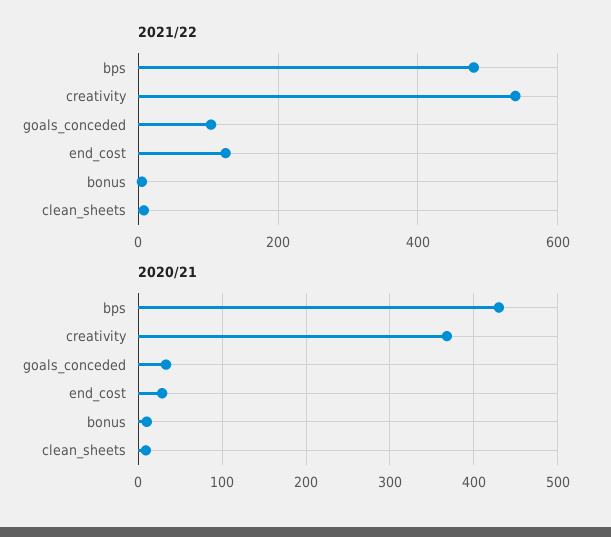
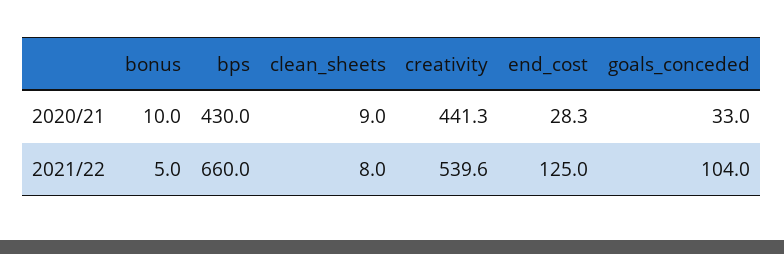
  {
    "2021/22": {
-     "bps": 480,
+     "bps": 660,
      "creativity": 539.6,
      "goals_conceded": 104,
      "end_cost": 125,
      "bonus": 5,
      "clean_sheets": 8
    },
    "2020/21": {
      "bps": 430,
-     "creativity": 370,
+     "creativity": 441.3,
      "goals_conceded": 33,
      "end_cost": 28.3,
      "bonus": 10,
      "clean_sheets": 9
    }
  }

